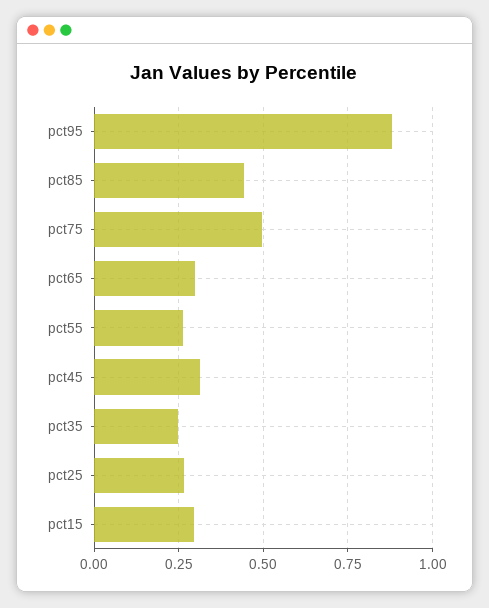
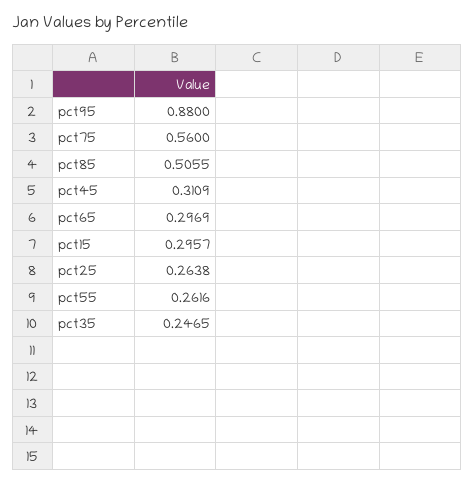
  {
    "pct95": 0.88,
-   "pct85": 0.45,
+   "pct85": 0.5055,
-   "pct75": 0.5,
+   "pct75": 0.56,
    "pct65": 0.2969,
    "pct55": 0.2616,
    "pct45": 0.3109,
    "pct35": 0.2465,
    "pct25": 0.2638,
    "pct15": 0.2957
  }

